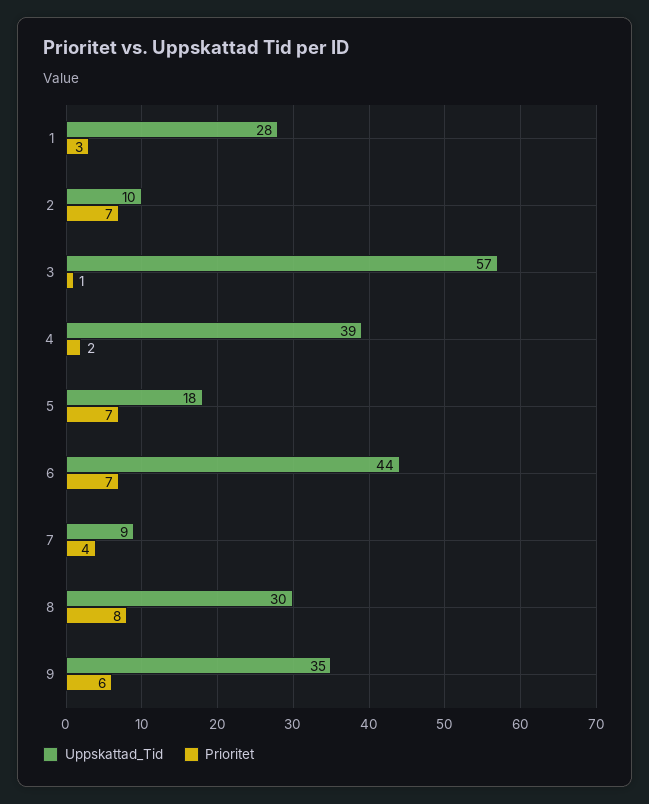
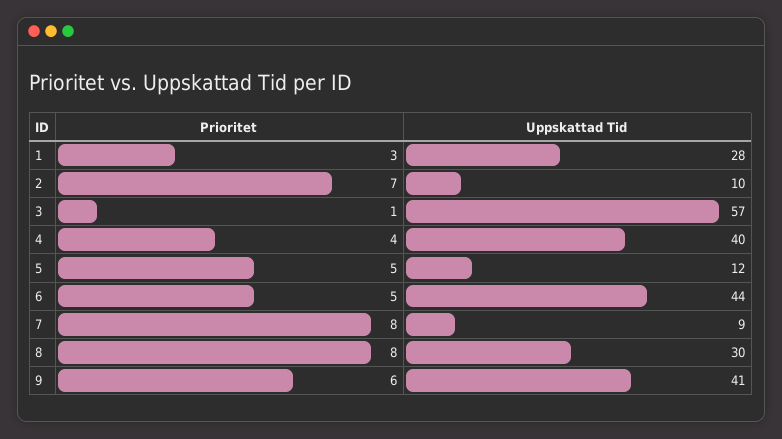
  {
    "Uppskattad_Tid": {
      "1": 28,
      "2": 10,
      "3": 57,
-     "4": 39,
+     "4": 40,
-     "5": 18,
+     "5": 12,
      "6": 44,
      "7": 9,
      "8": 30,
-     "9": 35
+     "9": 41
    },
    "Prioritet": {
      "1": 3,
      "2": 7,
      "3": 1,
-     "4": 2,
+     "4": 4,
-     "5": 7,
+     "5": 5,
-     "6": 7,
+     "6": 5,
-     "7": 4,
+     "7": 8,
      "8": 8,
      "9": 6
    }
  }

